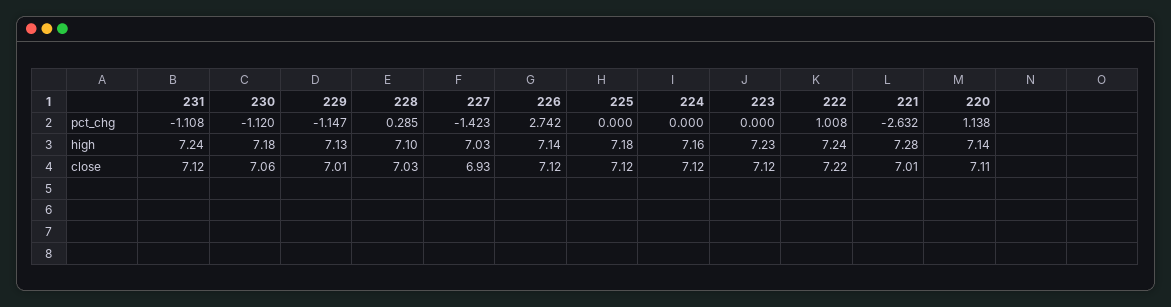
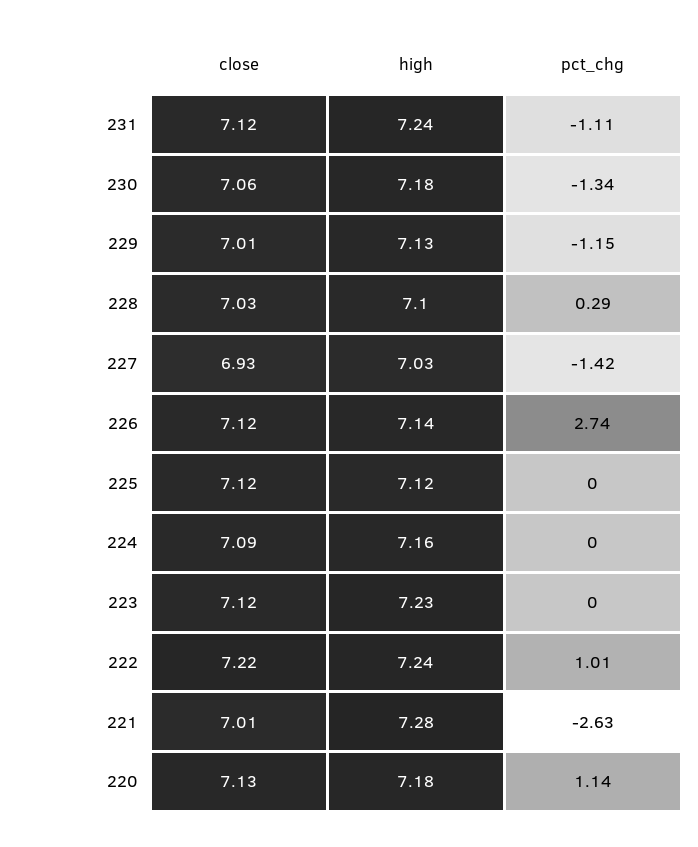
  {
    "231": {
      "pct_chg": -1.108,
      "high": 7.24,
      "close": 7.12
    },
    "230": {
-     "pct_chg": -1.12,
+     "pct_chg": -1.34,
      "high": 7.18,
      "close": 7.06
    },
    "229": {
      "pct_chg": -1.147,
      "high": 7.13,
      "close": 7.01
    },
    "228": {
      "pct_chg": 0.285,
      "high": 7.1,
      "close": 7.03
    },
    "227": {
      "pct_chg": -1.423,
      "high": 7.03,
      "close": 6.93
    },
    "226": {
      "pct_chg": 2.742,
      "high": 7.14,
      "close": 7.12
    },
    "225": {
      "pct_chg": 0,
-     "high": 7.18,
+     "high": 7.12,
      "close": 7.12
    },
    "224": {
      "pct_chg": 0,
      "high": 7.16,
-     "close": 7.12
+     "close": 7.09
    },
    "223": {
      "pct_chg": 0,
      "high": 7.23,
      "close": 7.12
    },
    "222": {
      "pct_chg": 1.008,
      "high": 7.24,
      "close": 7.22
    },
    "221": {
      "pct_chg": -2.632,
      "high": 7.28,
      "close": 7.01
    },
    "220": {
      "pct_chg": 1.138,
-     "high": 7.14,
+     "high": 7.18,
-     "close": 7.11
+     "close": 7.13
    }
  }

